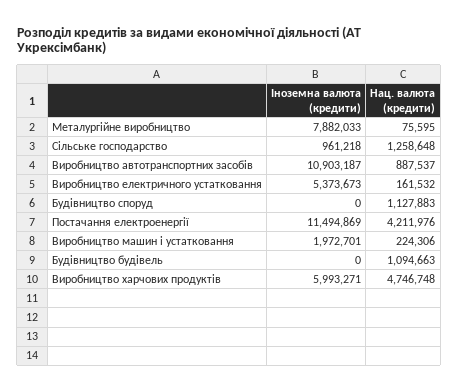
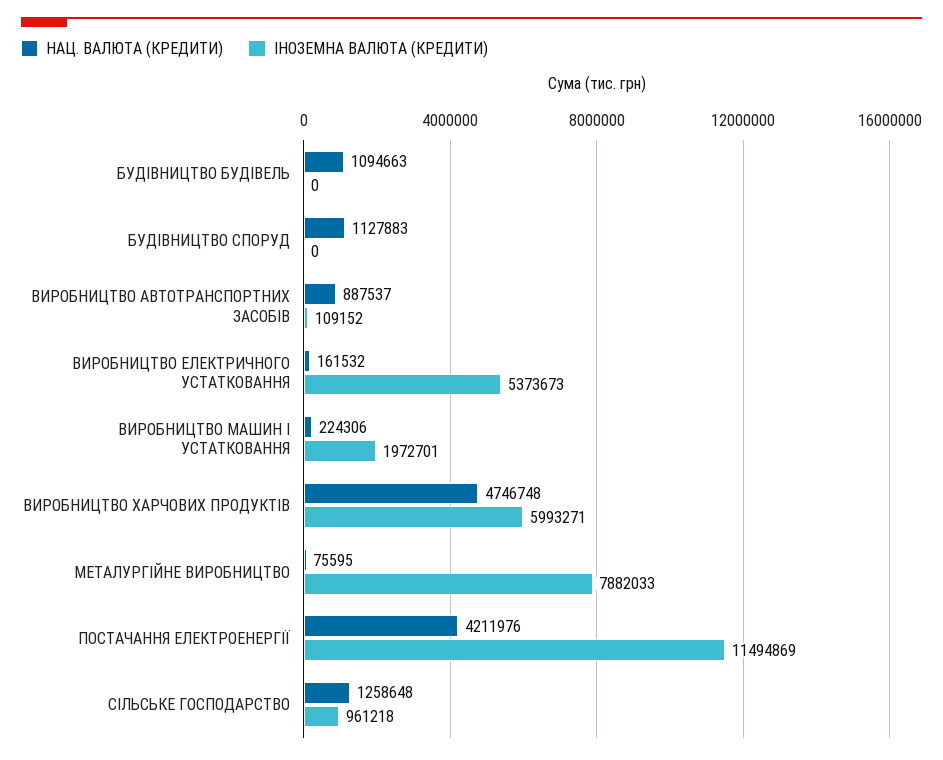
  {
    "Іноземна валюта (кредити)": {
      "Металургійне виробництво": 7882033,
      "Сільське господарство": 961218,
-     "Виробництво автотранспортних засобів": 10903187,
+     "Виробництво автотранспортних засобів": 109152,
      "Виробництво електричного устатковання": 5373673,
      "Будівництво споруд": 0,
      "Постачання електроенергії": 11494869,
      "Виробництво машин і устатковання": 1972701,
      "Будівництво будівель": 0,
      "Виробництво харчових продуктів": 5993271
    },
    "Нац. валюта (кредити)": {
      "Металургійне виробництво": 75595,
      "Сільське господарство": 1258648,
      "Виробництво автотранспортних засобів": 887537,
      "Виробництво електричного устатковання": 161532,
      "Будівництво споруд": 1127883,
      "Постачання електроенергії": 4211976,
      "Виробництво машин і устатковання": 224306,
      "Будівництво будівель": 1094663,
      "Виробництво харчових продуктів": 4746748
    }
  }

